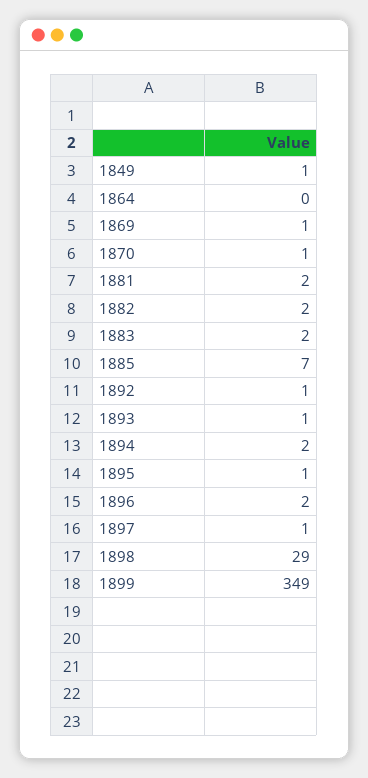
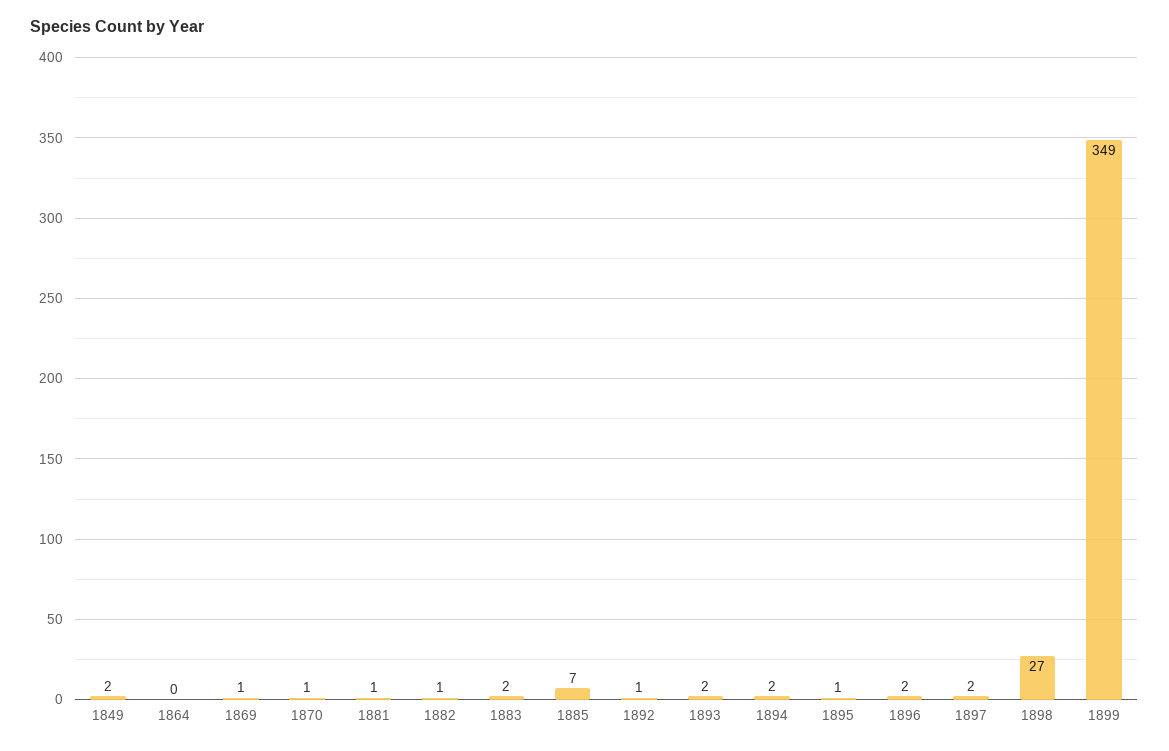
  {
-   "1849": 1,
+   "1849": 2,
    "1864": 0,
    "1869": 1,
    "1870": 1,
-   "1881": 2,
+   "1881": 1,
-   "1882": 2,
+   "1882": 1,
    "1883": 2,
    "1885": 7,
    "1892": 1,
-   "1893": 1,
+   "1893": 2,
    "1894": 2,
    "1895": 1,
    "1896": 2,
-   "1897": 1,
+   "1897": 2,
-   "1898": 29,
+   "1898": 27,
    "1899": 349
  }

